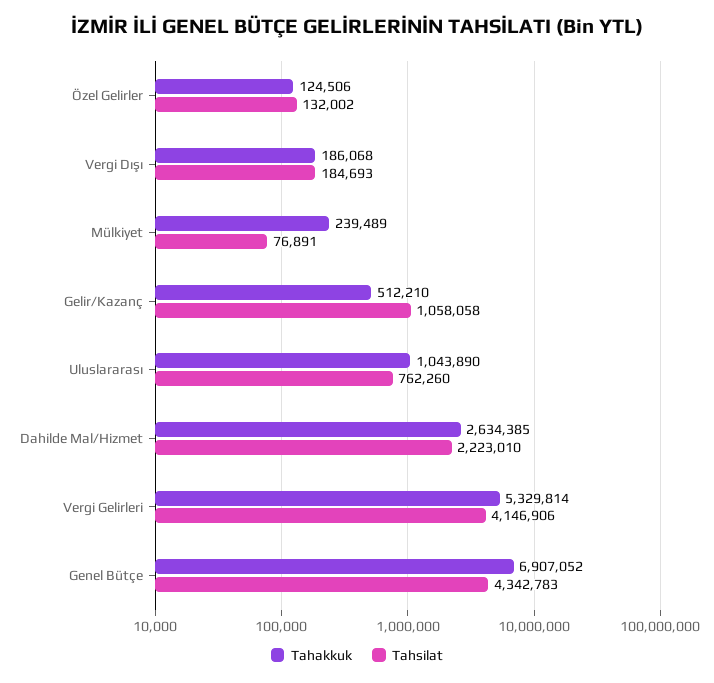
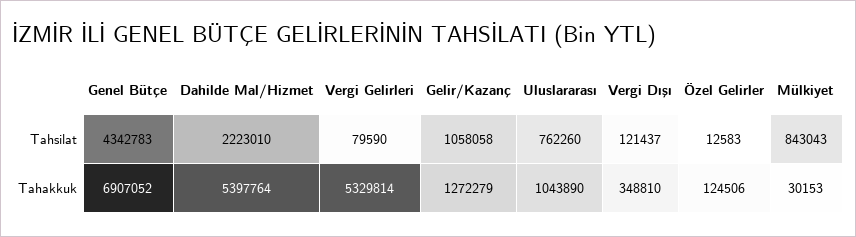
  {
    "Tahakkuk": {
      "Özel Gelirler": 124506,
-     "Vergi Dışı": 186068,
+     "Vergi Dışı": 348810,
-     "Mülkiyet": 239489,
+     "Mülkiyet": 30153,
-     "Gelir/Kazanç": 512210,
+     "Gelir/Kazanç": 1272279,
      "Uluslararası": 1043890,
-     "Dahilde Mal/Hizmet": 2634385,
+     "Dahilde Mal/Hizmet": 5397764,
      "Vergi Gelirleri": 5329814,
      "Genel Bütçe": 6907052
    },
    "Tahsilat": {
-     "Özel Gelirler": 132002,
+     "Özel Gelirler": 12583,
-     "Vergi Dışı": 184693,
+     "Vergi Dışı": 121437,
-     "Mülkiyet": 76891,
+     "Mülkiyet": 843043,
      "Gelir/Kazanç": 1058058,
      "Uluslararası": 762260,
      "Dahilde Mal/Hizmet": 2223010,
-     "Vergi Gelirleri": 4146906,
+     "Vergi Gelirleri": 79590,
      "Genel Bütçe": 4342783
    }
  }

